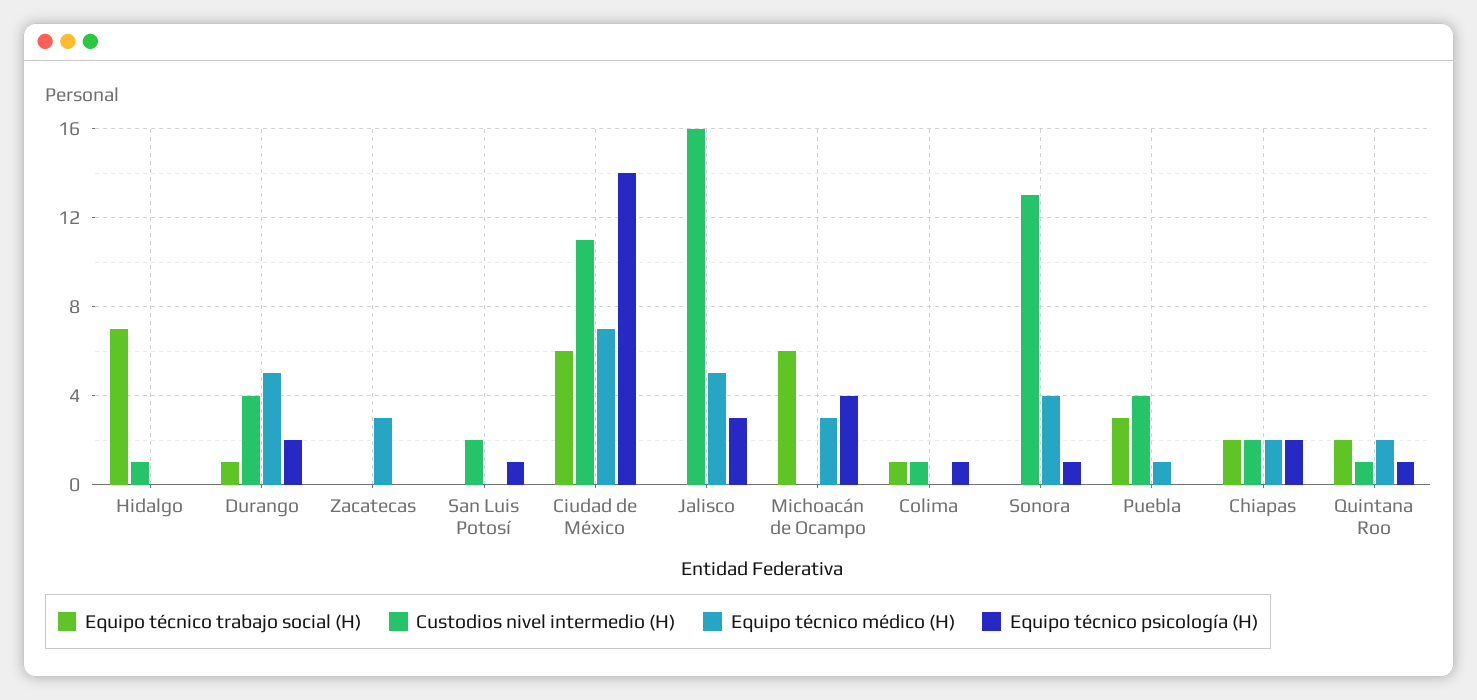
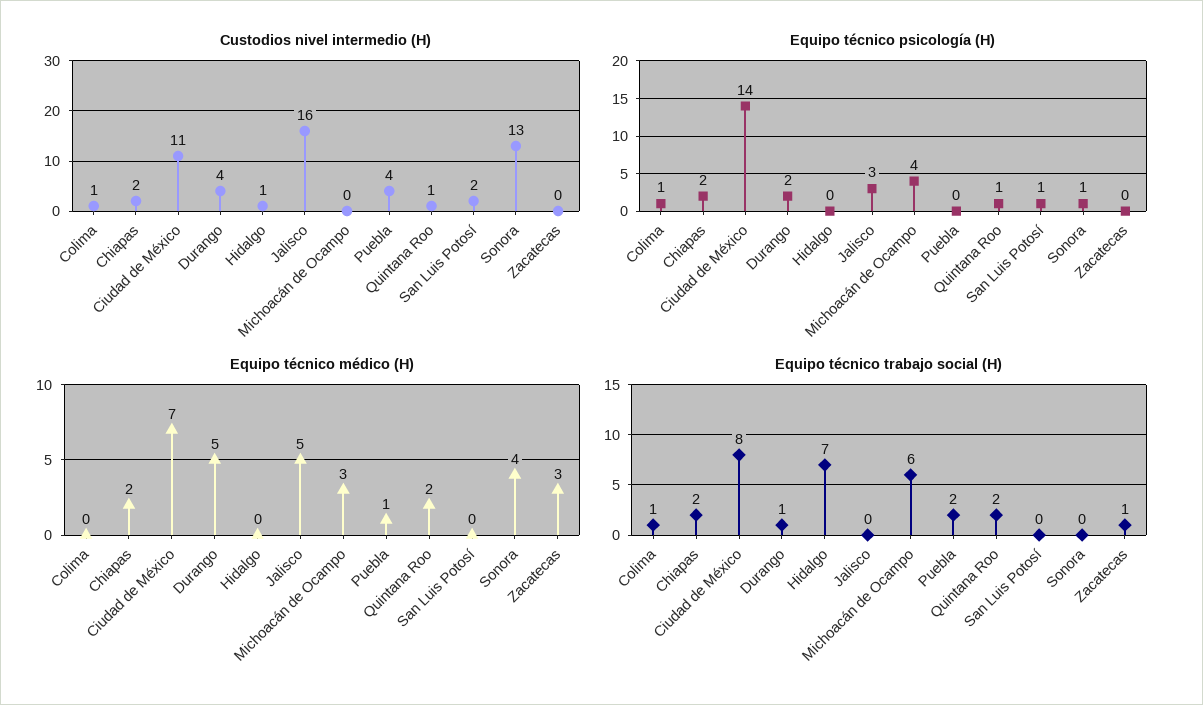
  {
    "Equipo técnico trabajo social (H)": {
      "Hidalgo": 7,
      "Durango": 1,
-     "Zacatecas": 0,
+     "Zacatecas": 1,
      "San Luis Potosí": 0,
-     "Ciudad de México": 6,
+     "Ciudad de México": 8,
      "Jalisco": 0,
      "Michoacán de Ocampo": 6,
      "Colima": 1,
      "Sonora": 0,
-     "Puebla": 3,
+     "Puebla": 2,
      "Chiapas": 2,
      "Quintana Roo": 2
    },
    "Custodios nivel intermedio (H)": {
      "Hidalgo": 1,
      "Durango": 4,
      "Zacatecas": 0,
      "San Luis Potosí": 2,
      "Ciudad de México": 11,
      "Jalisco": 16,
      "Michoacán de Ocampo": 0,
      "Colima": 1,
      "Sonora": 13,
      "Puebla": 4,
      "Chiapas": 2,
      "Quintana Roo": 1
    },
    "Equipo técnico médico (H)": {
      "Hidalgo": 0,
      "Durango": 5,
      "Zacatecas": 3,
      "San Luis Potosí": 0,
      "Ciudad de México": 7,
      "Jalisco": 5,
      "Michoacán de Ocampo": 3,
      "Colima": 0,
      "Sonora": 4,
      "Puebla": 1,
      "Chiapas": 2,
      "Quintana Roo": 2
    },
    "Equipo técnico psicología (H)": {
      "Hidalgo": 0,
      "Durango": 2,
      "Zacatecas": 0,
      "San Luis Potosí": 1,
      "Ciudad de México": 14,
      "Jalisco": 3,
      "Michoacán de Ocampo": 4,
      "Colima": 1,
      "Sonora": 1,
      "Puebla": 0,
      "Chiapas": 2,
      "Quintana Roo": 1
    }
  }

